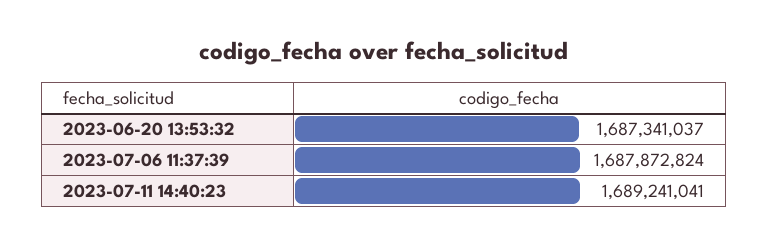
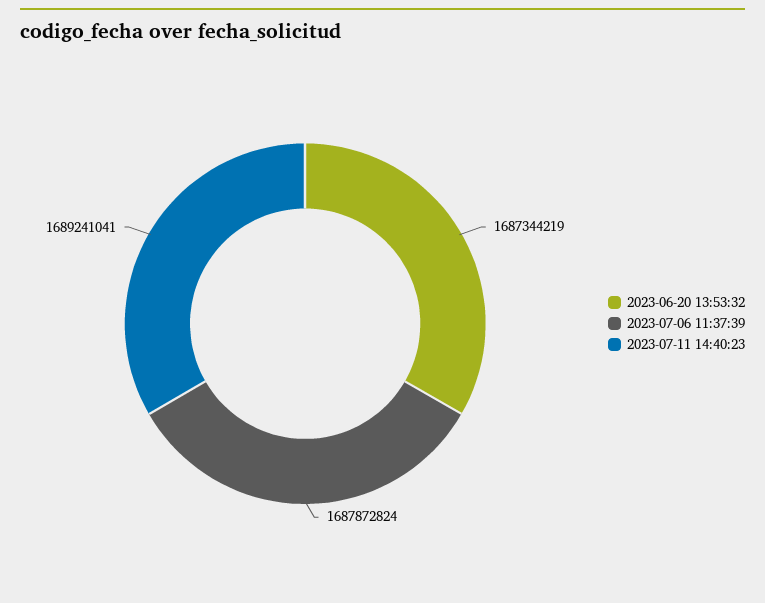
  {
-   "2023-06-20 13:53:32": 1687341037,
+   "2023-06-20 13:53:32": 1687344219,
    "2023-07-06 11:37:39": 1687872824,
    "2023-07-11 14:40:23": 1689241041
  }

